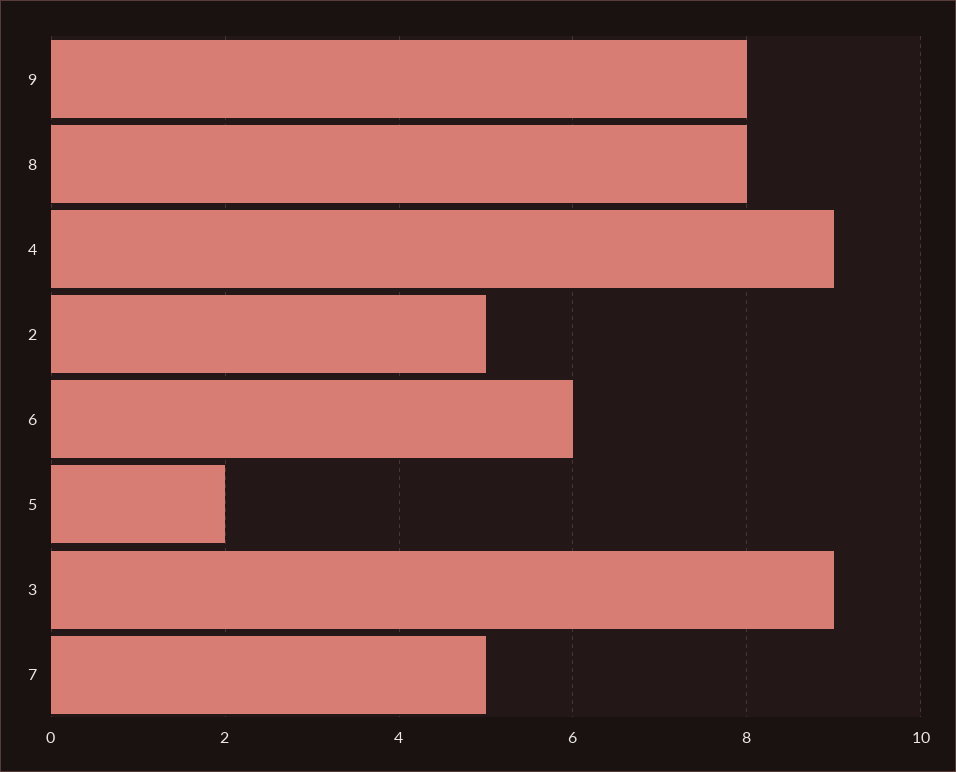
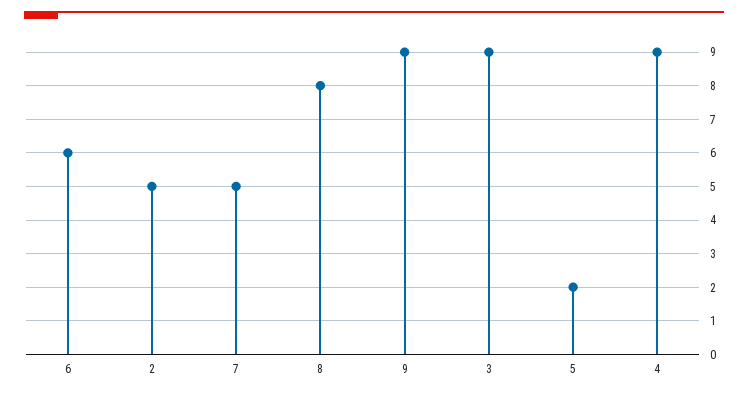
  {
-   "9": 8,
+   "9": 9,
    "8": 8,
    "4": 9,
    "2": 5,
    "6": 6,
    "5": 2,
    "3": 9,
    "7": 5
  }

